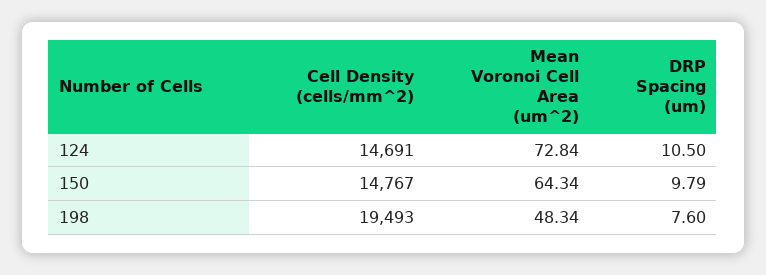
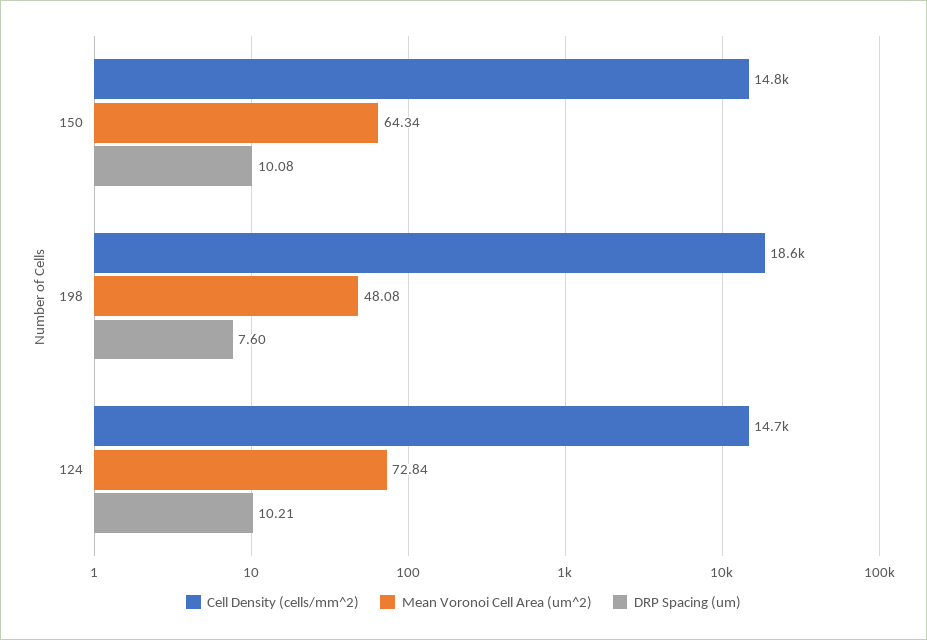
  {
    "Cell Density (cells/mm^2)": {
      "124": 14691,
      "150": 14767,
-     "198": 19493
+     "198": 18600
    },
    "Mean Voronoi Cell Area (um^2)": {
      "124": 72.84,
      "150": 64.34,
-     "198": 48.34
+     "198": 48.08
    },
    "DRP Spacing (um)": {
-     "124": 10.5,
+     "124": 10.21,
-     "150": 9.79,
+     "150": 10.08,
      "198": 7.6
    }
  }

